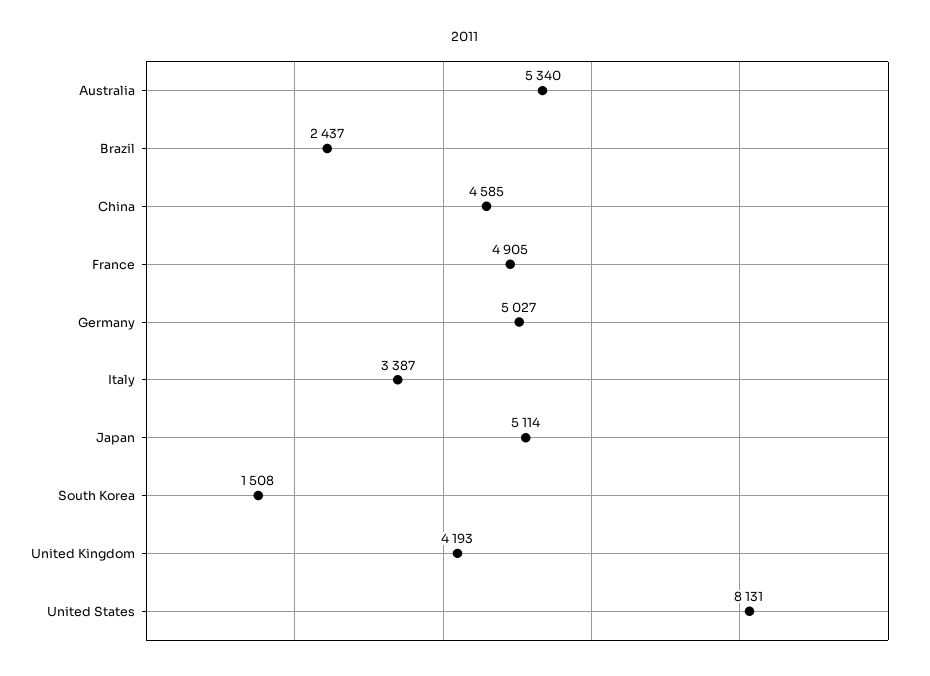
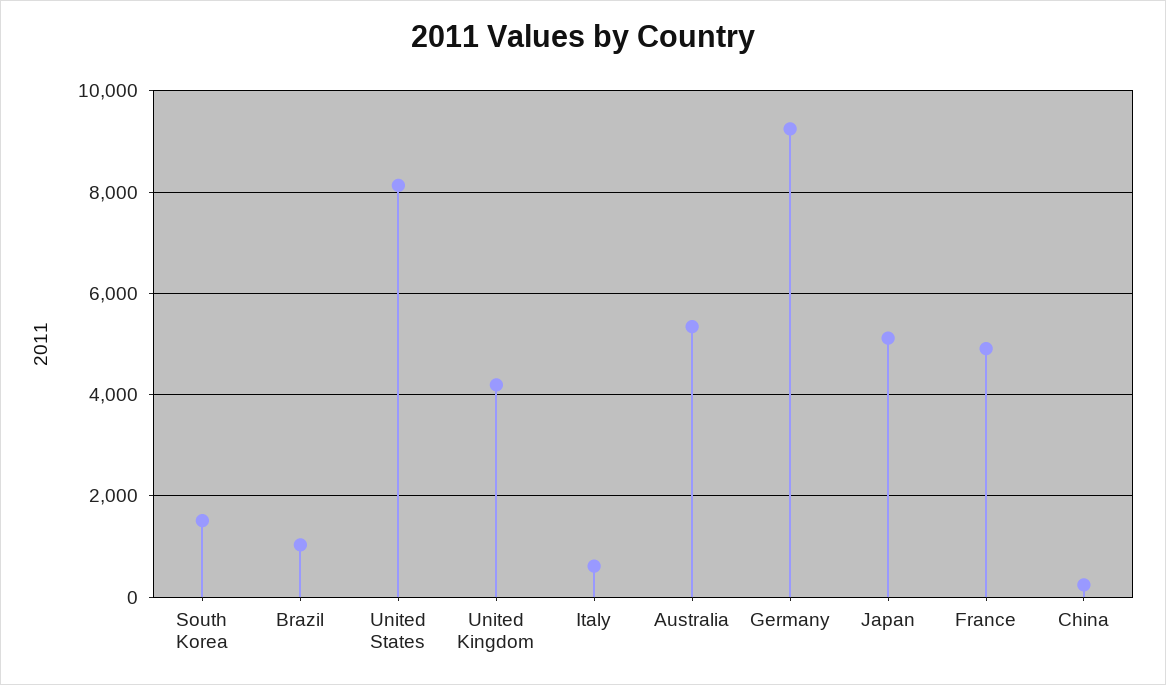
  {
    "Australia": 5340,
-   "Brazil": 2437,
+   "Brazil": 1000,
-   "China": 4585,
+   "China": 200,
    "France": 4905,
-   "Germany": 5027,
+   "Germany": 9200,
-   "Italy": 3387,
+   "Italy": 600,
    "Japan": 5114,
    "South Korea": 1508,
    "United Kingdom": 4193,
    "United States": 8131
  }

